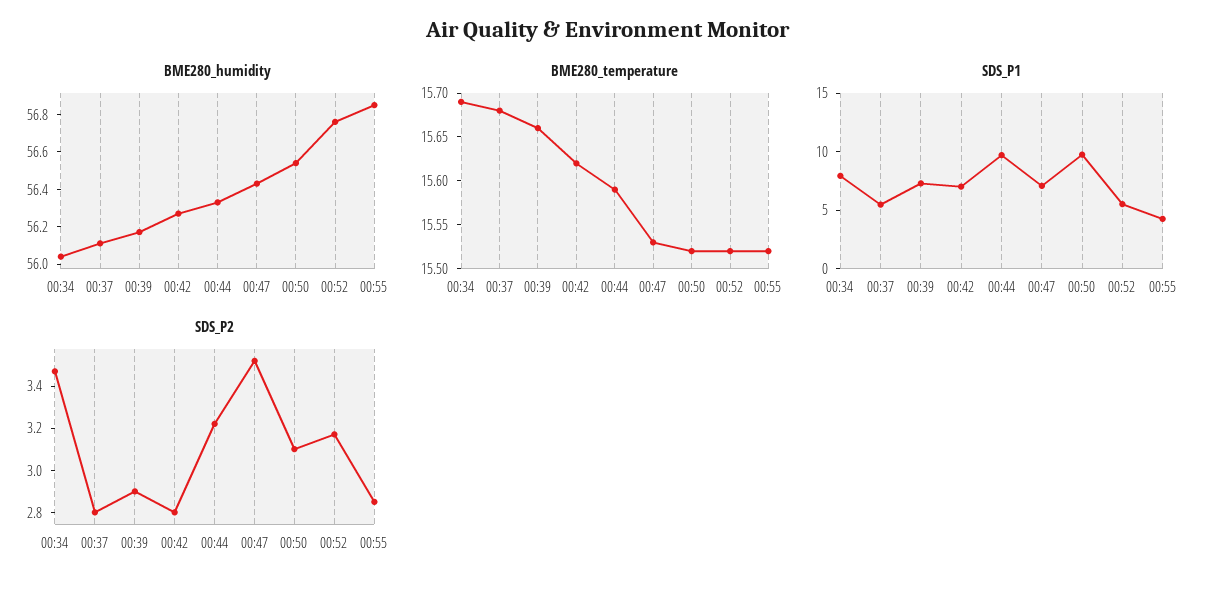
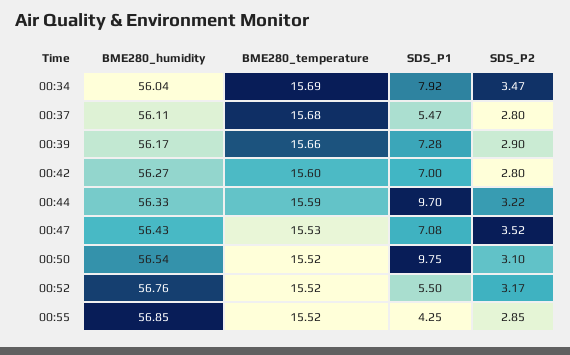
  {
    "BME280_humidity": {
      "00:34": 56.04,
      "00:37": 56.11,
      "00:39": 56.17,
      "00:42": 56.27,
      "00:44": 56.33,
      "00:47": 56.43,
      "00:50": 56.54,
      "00:52": 56.76,
      "00:55": 56.85
    },
    "BME280_temperature": {
      "00:34": 15.69,
      "00:37": 15.68,
      "00:39": 15.66,
-     "00:42": 15.62,
+     "00:42": 15.6,
      "00:44": 15.59,
      "00:47": 15.53,
      "00:50": 15.52,
      "00:52": 15.52,
      "00:55": 15.52
    },
    "SDS_P1": {
      "00:34": 7.92,
      "00:37": 5.47,
      "00:39": 7.28,
      "00:42": 7,
      "00:44": 9.7,
      "00:47": 7.08,
      "00:50": 9.75,
      "00:52": 5.5,
      "00:55": 4.25
    },
    "SDS_P2": {
      "00:34": 3.47,
      "00:37": 2.8,
      "00:39": 2.9,
      "00:42": 2.8,
      "00:44": 3.22,
      "00:47": 3.52,
      "00:50": 3.1,
      "00:52": 3.17,
      "00:55": 2.85
    }
  }

